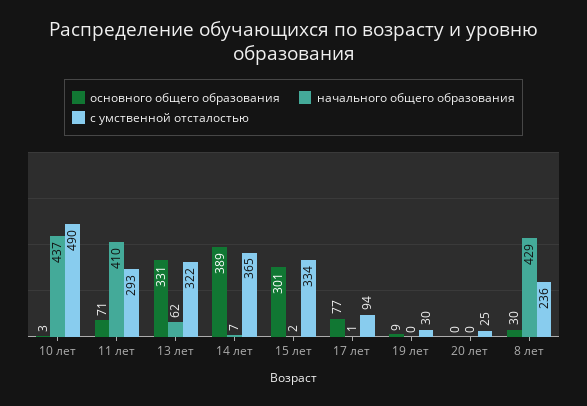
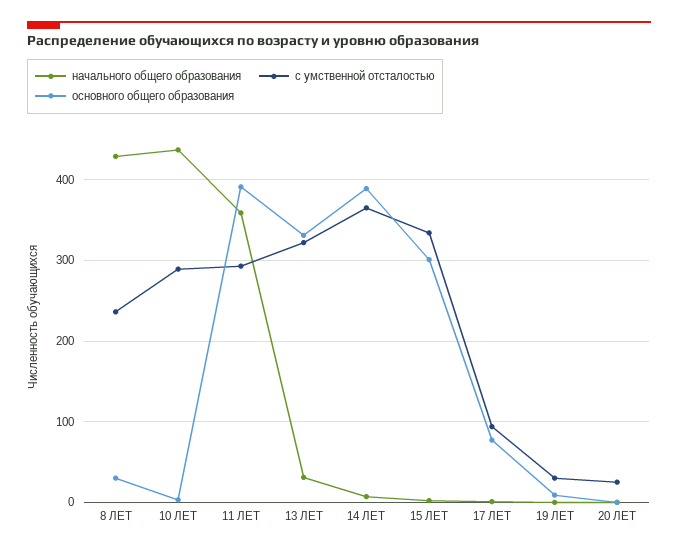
  {
    "основного общего образования": {
      "10 лет": 3,
-     "11 лет": 71,
+     "11 лет": 390,
      "13 лет": 331,
      "14 лет": 389,
      "15 лет": 301,
      "17 лет": 77,
      "19 лет": 9,
      "20 лет": 0,
      "8 лет": 30
    },
    "начального общего образования": {
      "10 лет": 437,
-     "11 лет": 410,
+     "11 лет": 360,
-     "13 лет": 62,
+     "13 лет": 30,
      "14 лет": 7,
      "15 лет": 2,
      "17 лет": 1,
      "19 лет": 0,
      "20 лет": 0,
      "8 лет": 429
    },
    "с умственной отсталостью": {
-     "10 лет": 490,
+     "10 лет": 290,
      "11 лет": 293,
      "13 лет": 322,
      "14 лет": 365,
      "15 лет": 334,
      "17 лет": 94,
      "19 лет": 30,
      "20 лет": 25,
      "8 лет": 236
    }
  }

